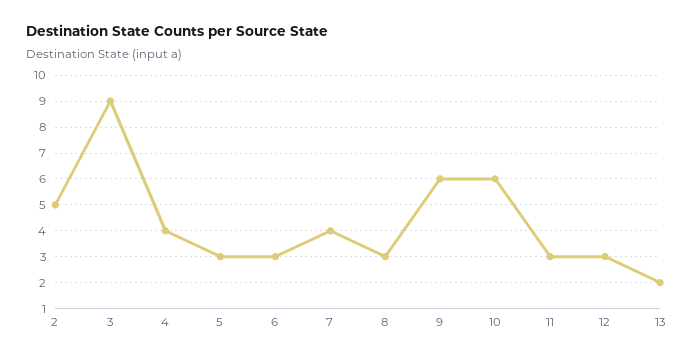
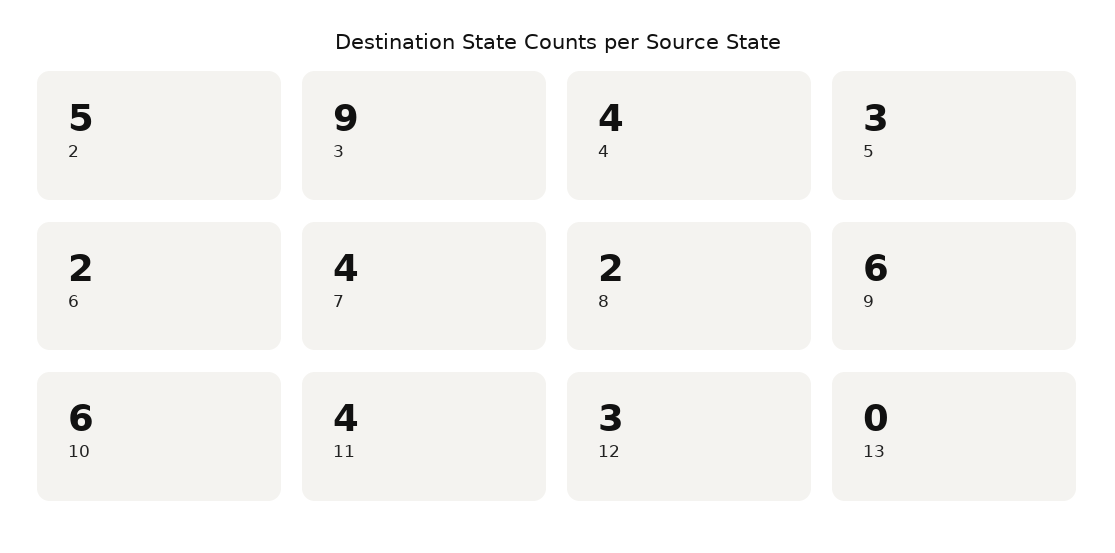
  {
    "2": 5,
    "3": 9,
    "4": 4,
    "5": 3,
-   "6": 3,
+   "6": 2,
    "7": 4,
-   "8": 3,
+   "8": 2,
    "9": 6,
    "10": 6,
-   "11": 3,
+   "11": 4,
    "12": 3,
-   "13": 2
+   "13": 0
  }

